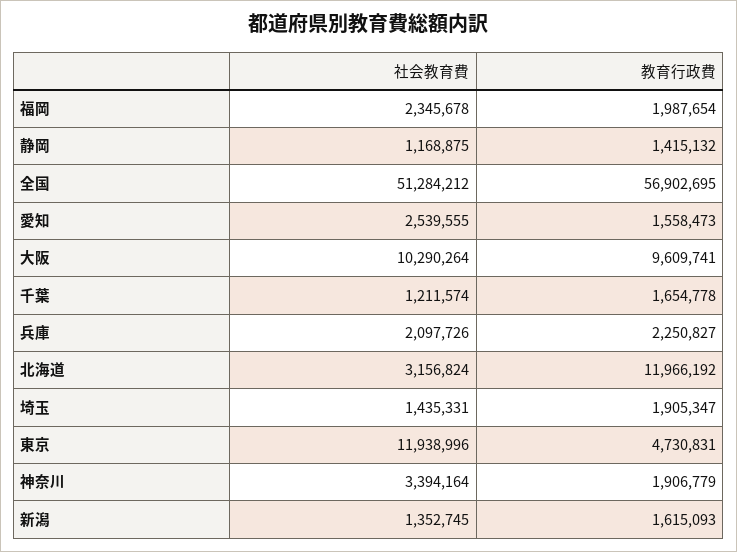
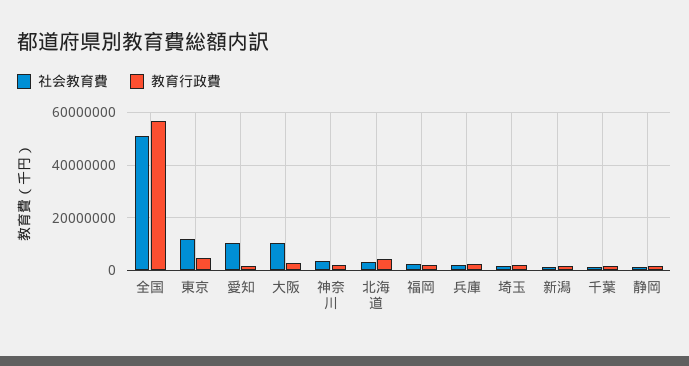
  {
    "社会教育費": {
      "福岡": 2345678,
      "静岡": 1168875,
      "全国": 51284212,
-     "愛知": 2539555,
+     "愛知": 10000000,
      "大阪": 10290264,
      "千葉": 1211574,
      "兵庫": 2097726,
      "北海道": 3156824,
      "埼玉": 1435331,
      "東京": 11938996,
      "神奈川": 3394164,
      "新潟": 1352745
    },
    "教育行政費": {
      "福岡": 1987654,
      "静岡": 1415132,
      "全国": 56902695,
      "愛知": 1558473,
-     "大阪": 9609741,
+     "大阪": 2500000,
      "千葉": 1654778,
      "兵庫": 2250827,
-     "北海道": 11966192,
+     "北海道": 5000000,
      "埼玉": 1905347,
      "東京": 4730831,
      "神奈川": 1906779,
      "新潟": 1615093
    }
  }

